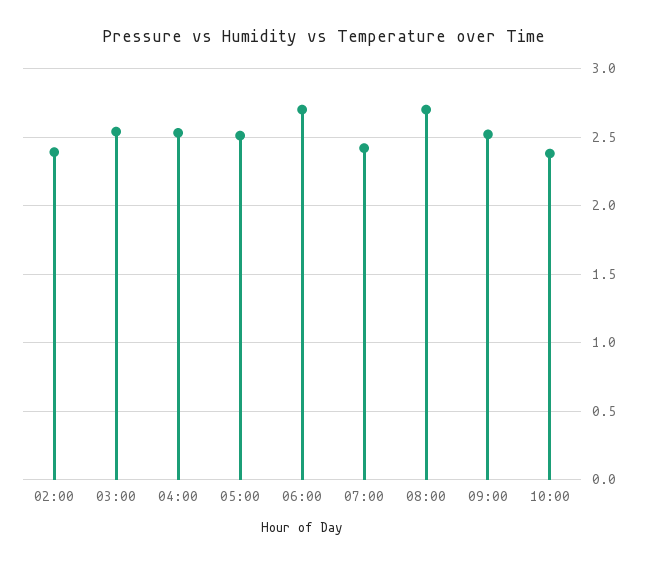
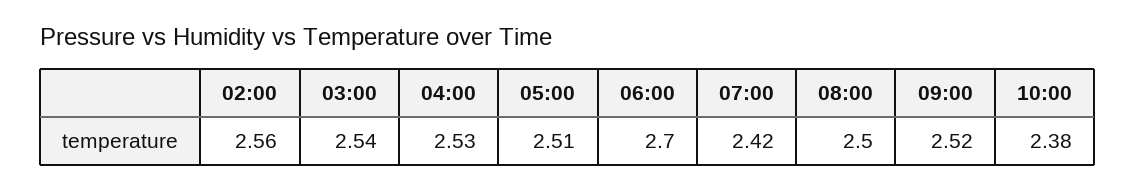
  {
-   "02:00": 2.4,
+   "02:00": 2.56,
    "03:00": 2.54,
    "04:00": 2.53,
    "05:00": 2.51,
    "06:00": 2.7,
    "07:00": 2.42,
-   "08:00": 2.7,
+   "08:00": 2.5,
    "09:00": 2.52,
    "10:00": 2.38
  }

